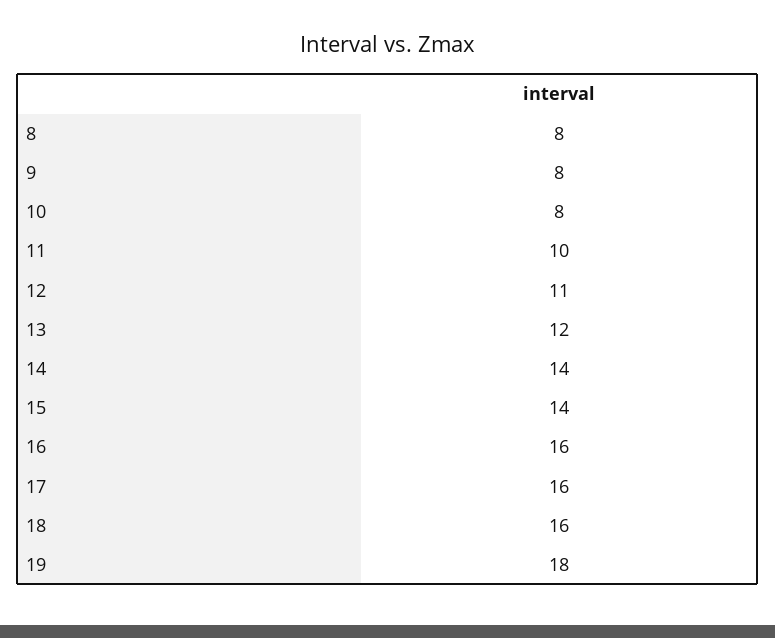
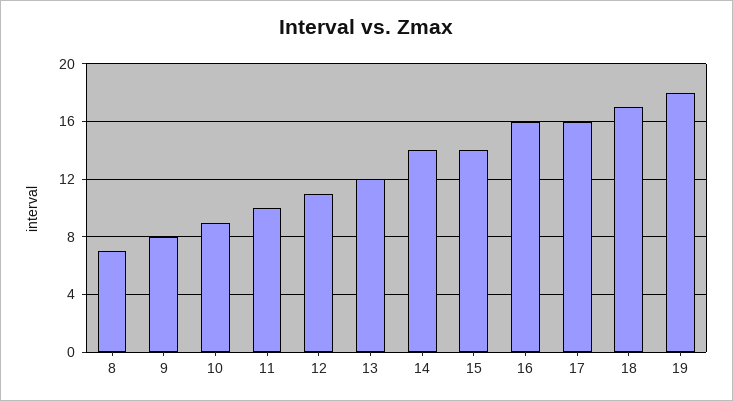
  {
-   "8": 8,
+   "8": 7,
    "9": 8,
-   "10": 8,
+   "10": 9,
    "11": 10,
    "12": 11,
    "13": 12,
    "14": 14,
    "15": 14,
    "16": 16,
    "17": 16,
-   "18": 16,
+   "18": 17,
    "19": 18
  }

